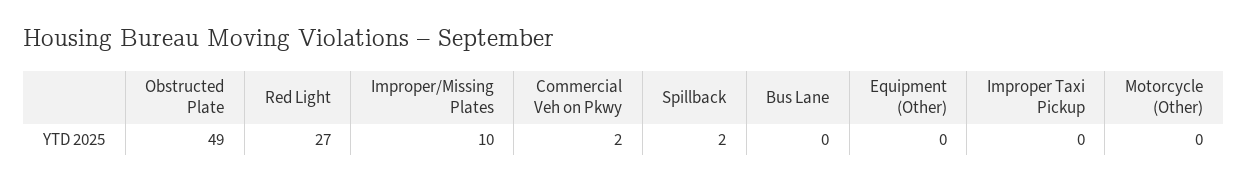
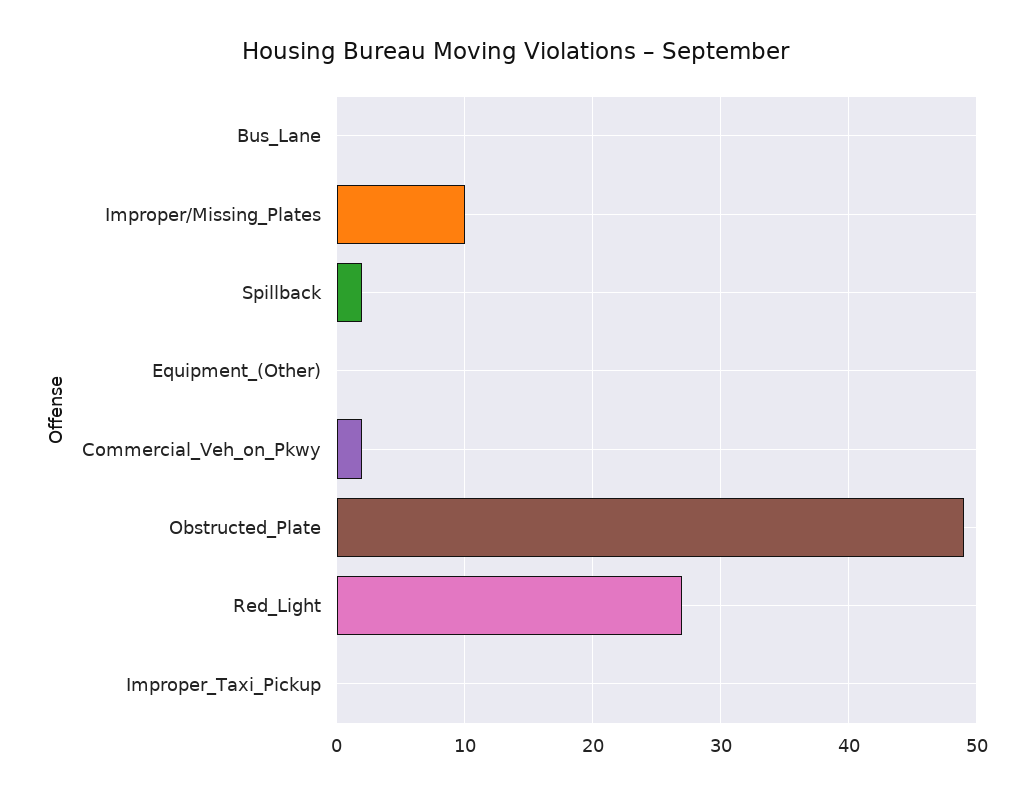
  {
    "Obstructed Plate": 49,
    "Red Light": 27,
    "Improper/Missing Plates": 10,
    "Commercial Veh on Pkwy": 2,
    "Spillback": 2,
    "Bus Lane": 0,
    "Equipment (Other)": 0,
-   "Improper Taxi Pickup": 0,
+   "Improper Taxi Pickup": 0
-   "Motorcycle (Other)": 0
  }

